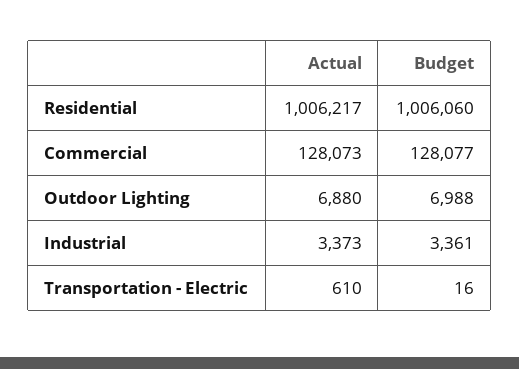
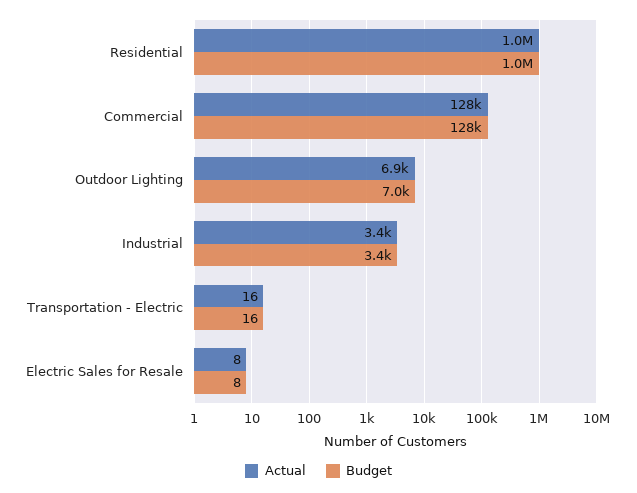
  {
    "Actual": {
      "Residential": 1006217,
      "Commercial": 128073,
      "Outdoor Lighting": 6880,
      "Industrial": 3373,
-     "Transportation - Electric": 610
+     "Transportation - Electric": 16,
+     "Electric Sales for Resale": 8
    },
    "Budget": {
      "Residential": 1006060,
      "Commercial": 128077,
      "Outdoor Lighting": 6988,
      "Industrial": 3361,
-     "Transportation - Electric": 16
+     "Transportation - Electric": 16,
+     "Electric Sales for Resale": 8
    }
  }

